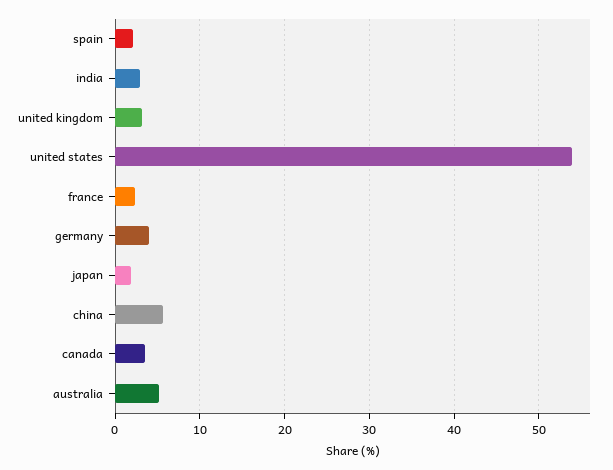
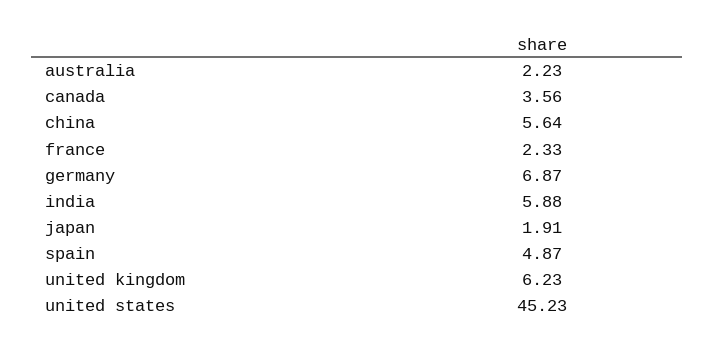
  {
-   "spain": 2,
+   "spain": 4.87,
-   "india": 3,
+   "india": 5.88,
-   "united kingdom": 3,
+   "united kingdom": 6.23,
-   "united states": 54,
+   "united states": 45.23,
    "france": 2.33,
-   "germany": 4,
+   "germany": 6.87,
    "japan": 1.91,
    "china": 5.64,
    "canada": 3.56,
-   "australia": 5
+   "australia": 2.23
  }

